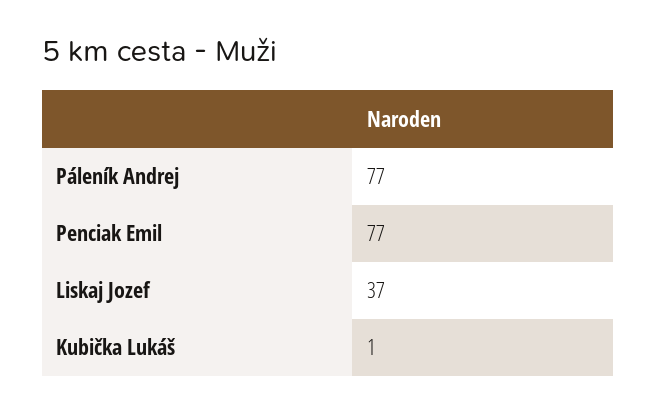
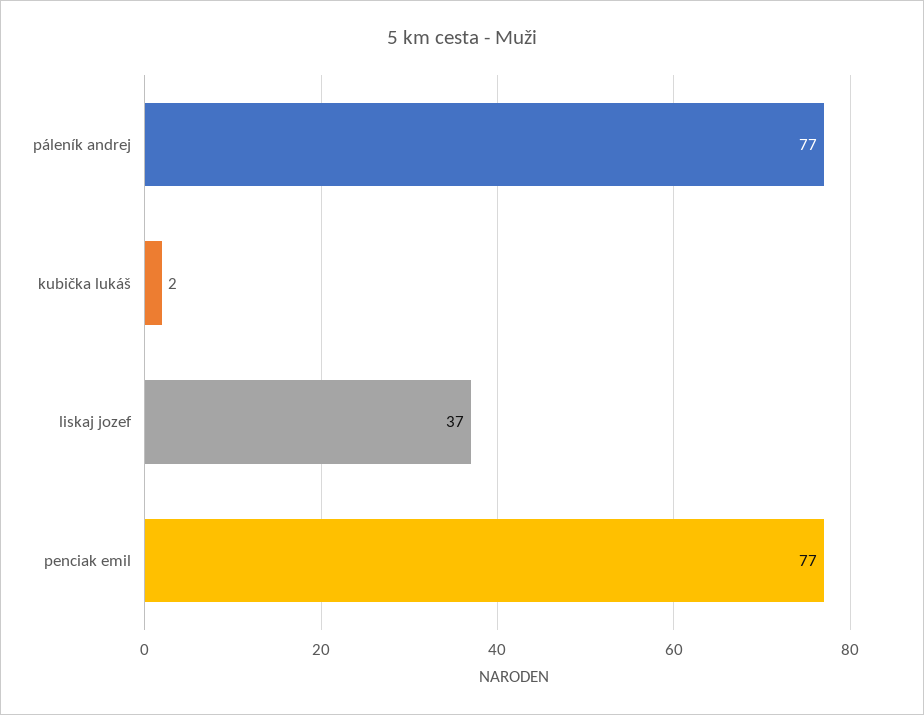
  {
    "Páleník Andrej": 77,
    "Penciak Emil": 77,
    "Liskaj Jozef": 37,
-   "Kubička Lukáš": 1
+   "Kubička Lukáš": 2
  }

